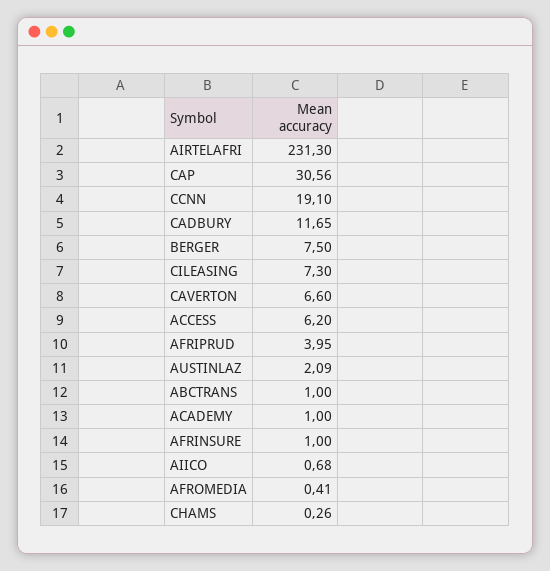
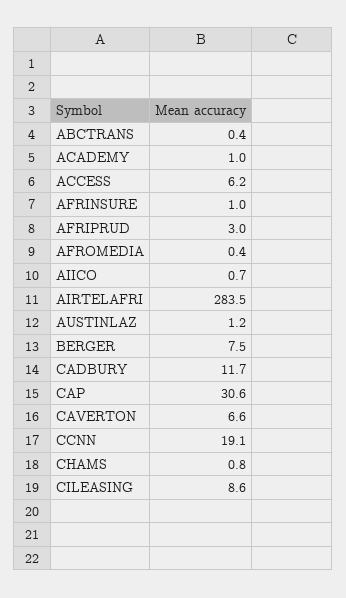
  {
-   "AIRTELAFRI": 231.3,
+   "AIRTELAFRI": 283.5,
    "CAP": 30.56,
    "CCNN": 19.1,
    "CADBURY": 11.65,
    "BERGER": 7.5,
-   "CILEASING": 7.3,
+   "CILEASING": 8.6,
    "CAVERTON": 6.6,
    "ACCESS": 6.2,
-   "AFRIPRUD": 3.95,
+   "AFRIPRUD": 3,
-   "AUSTINLAZ": 2.09,
+   "AUSTINLAZ": 1.2,
-   "ABCTRANS": 1,
+   "ABCTRANS": 0.4,
    "ACADEMY": 1,
    "AFRINSURE": 1,
    "AIICO": 0.68,
    "AFROMEDIA": 0.41,
-   "CHAMS": 0.26
+   "CHAMS": 0.8
  }

